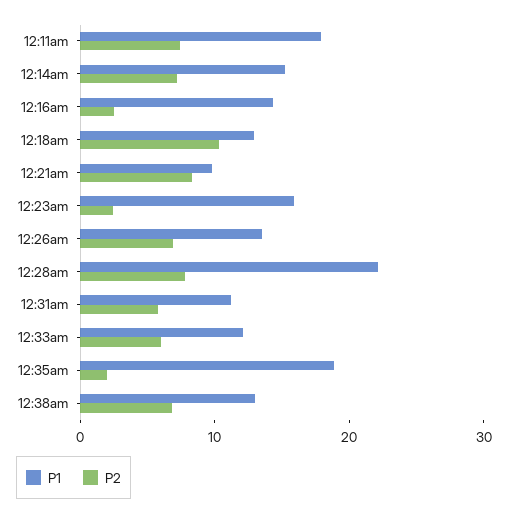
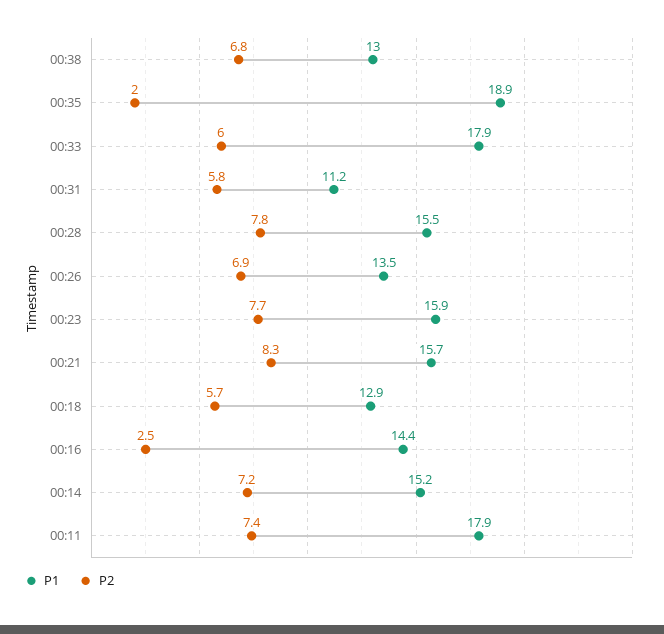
  {
    "P1": {
      "12:11am": 17.9,
      "12:14am": 15.2,
      "12:16am": 14.4,
      "12:18am": 12.9,
-     "12:21am": 10,
+     "12:21am": 15.7,
      "12:23am": 15.9,
      "12:26am": 13.5,
-     "12:28am": 22,
+     "12:28am": 15.5,
      "12:31am": 11.2,
-     "12:33am": 12,
+     "12:33am": 17.9,
      "12:35am": 18.9,
      "12:38am": 13
    },
    "P2": {
      "12:11am": 7.4,
      "12:14am": 7.2,
      "12:16am": 2.5,
-     "12:18am": 10,
+     "12:18am": 5.7,
      "12:21am": 8.3,
-     "12:23am": 2,
+     "12:23am": 7.7,
      "12:26am": 6.9,
      "12:28am": 7.8,
      "12:31am": 5.8,
      "12:33am": 6,
      "12:35am": 2,
      "12:38am": 6.8
    }
  }

